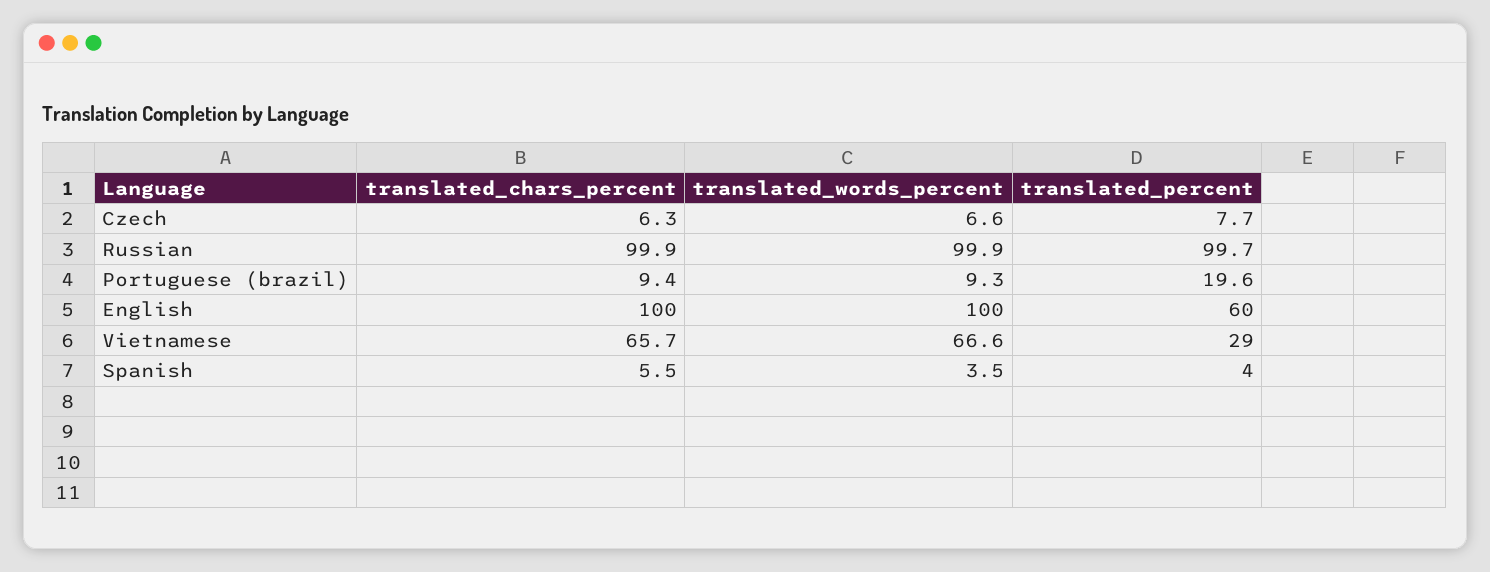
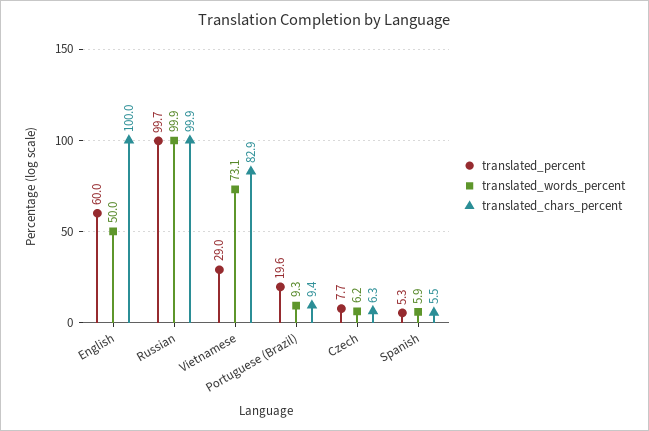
  {
    "translated_chars_percent": {
      "Czech": 6.3,
      "Russian": 99.9,
      "Portuguese (brazil)": 9.4,
      "English": 100,
-     "Vietnamese": 65.7,
+     "Vietnamese": 82.9,
      "Spanish": 5.5
    },
    "translated_words_percent": {
-     "Czech": 6.6,
+     "Czech": 6.2,
      "Russian": 99.9,
      "Portuguese (brazil)": 9.3,
-     "English": 100,
+     "English": 50,
-     "Vietnamese": 66.6,
+     "Vietnamese": 73.1,
-     "Spanish": 3.5
+     "Spanish": 5.9
    },
    "translated_percent": {
      "Czech": 7.7,
      "Russian": 99.7,
      "Portuguese (brazil)": 19.6,
      "English": 60,
      "Vietnamese": 29,
-     "Spanish": 4
+     "Spanish": 5.3
    }
  }

